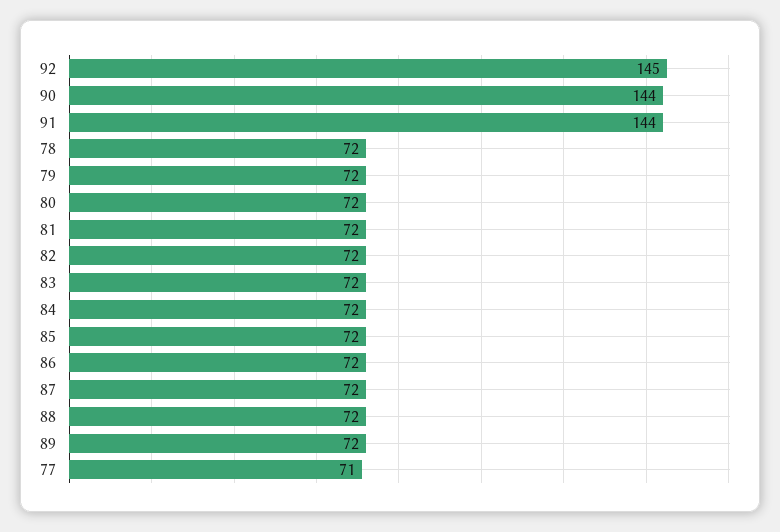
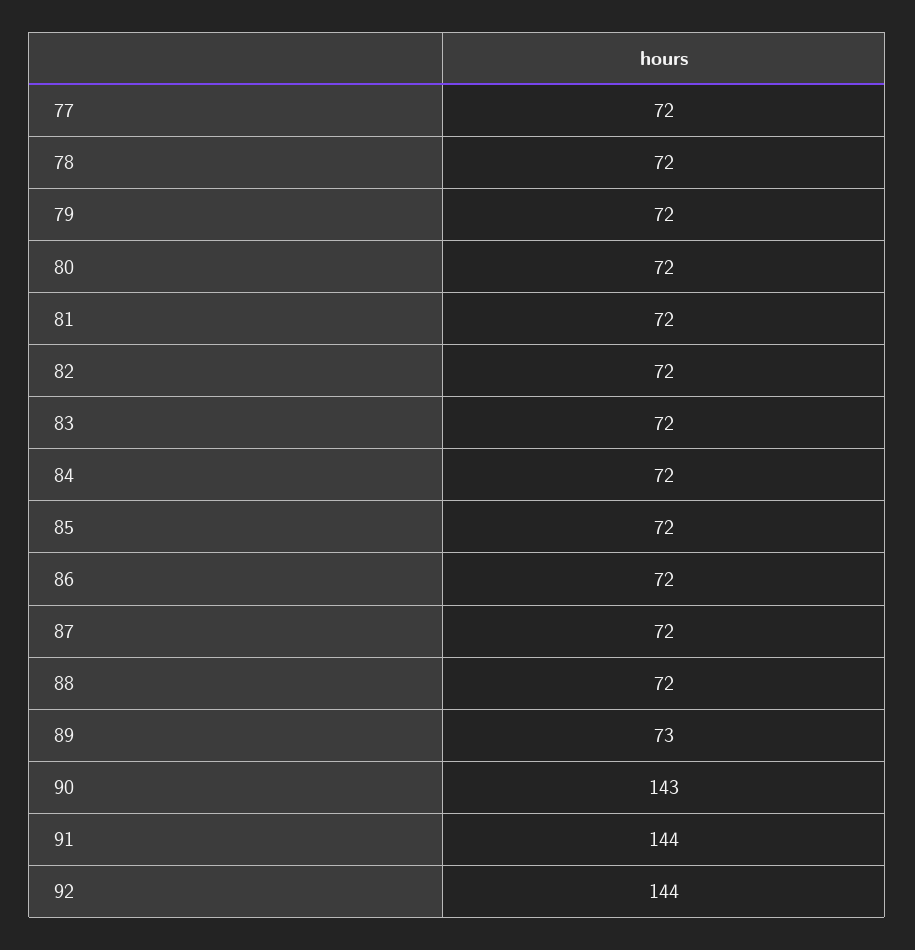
  {
-   "92": 145,
+   "92": 144,
-   "90": 144,
+   "90": 143,
    "91": 144,
    "78": 72,
    "79": 72,
    "80": 72,
    "81": 72,
    "82": 72,
    "83": 72,
    "84": 72,
    "85": 72,
    "86": 72,
    "87": 72,
    "88": 72,
-   "89": 72,
+   "89": 73,
-   "77": 71
+   "77": 72
  }

